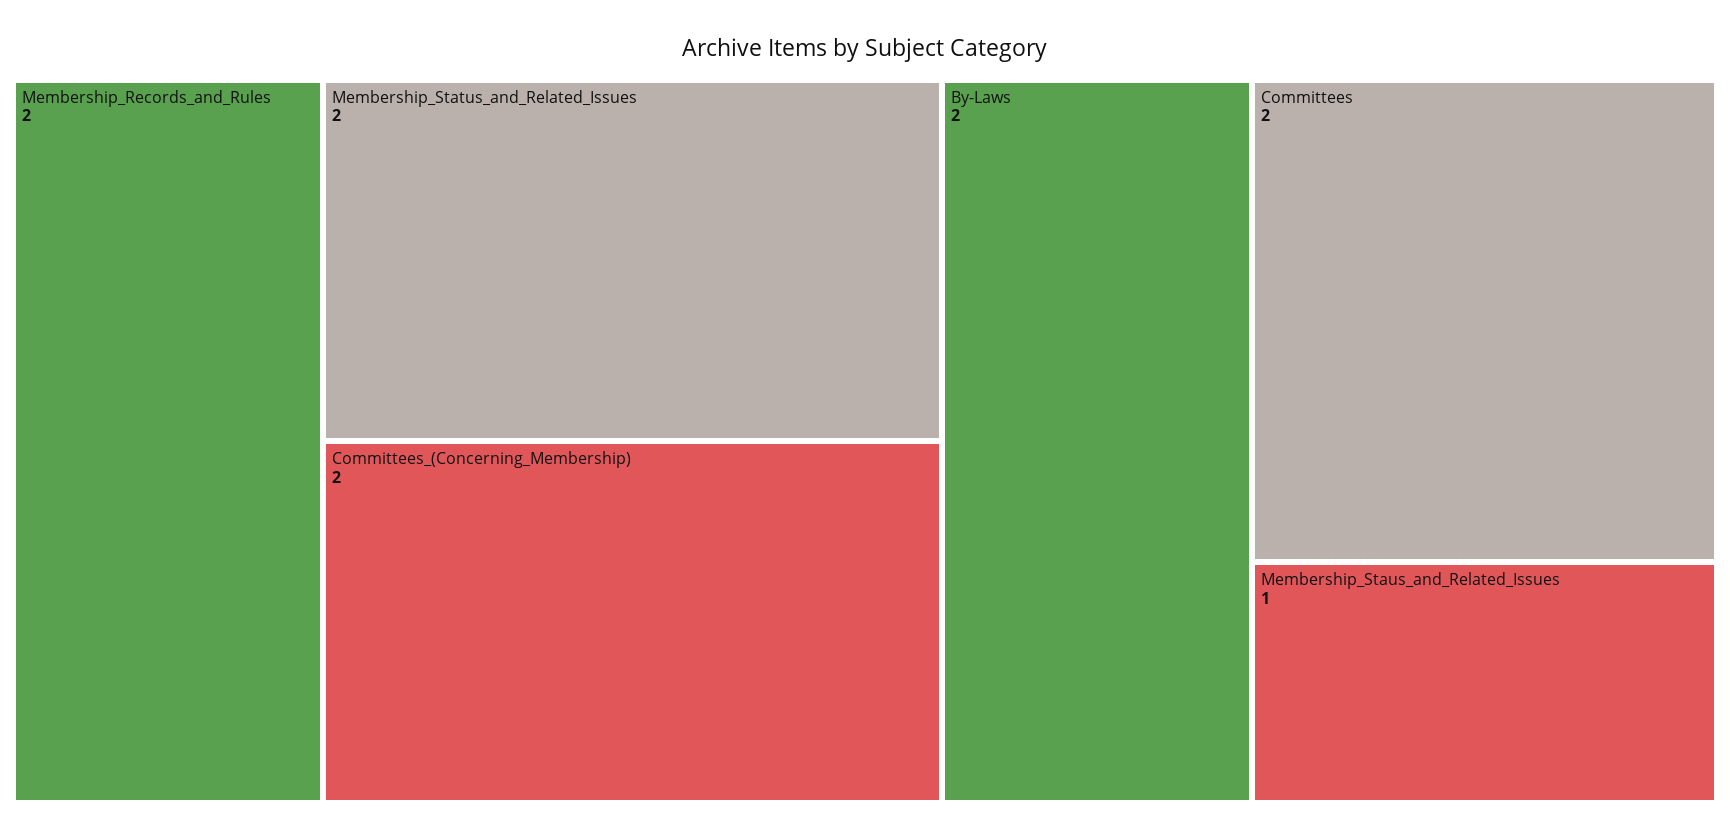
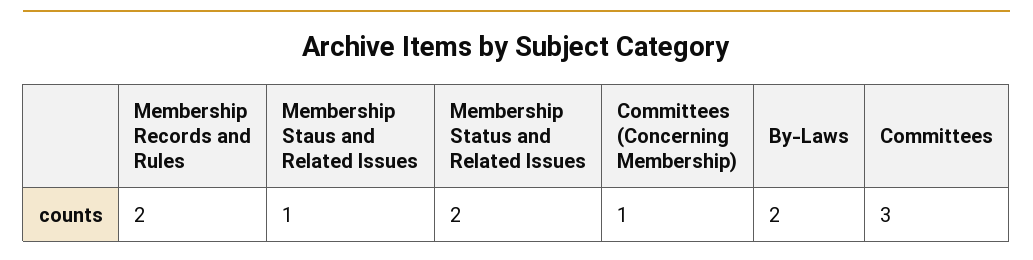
  {
    "Membership_Records_and_Rules": 2,
    "Membership_Status_and_Related_Issues": 2,
-   "Committees_(Concerning_Membership)": 2,
+   "Committees_(Concerning_Membership)": 1,
    "By-Laws": 2,
-   "Committees": 2,
+   "Committees": 3,
    "Membership_Staus_and_Related_Issues": 1
  }

